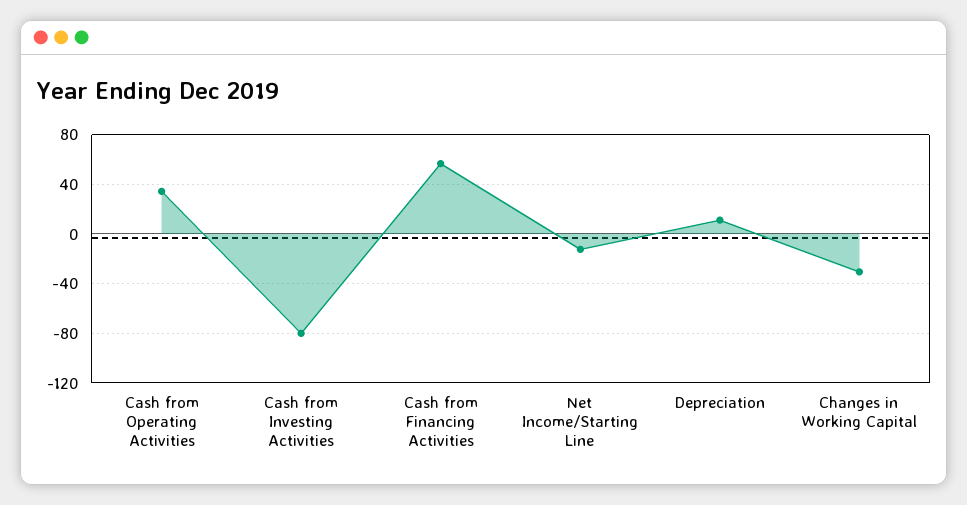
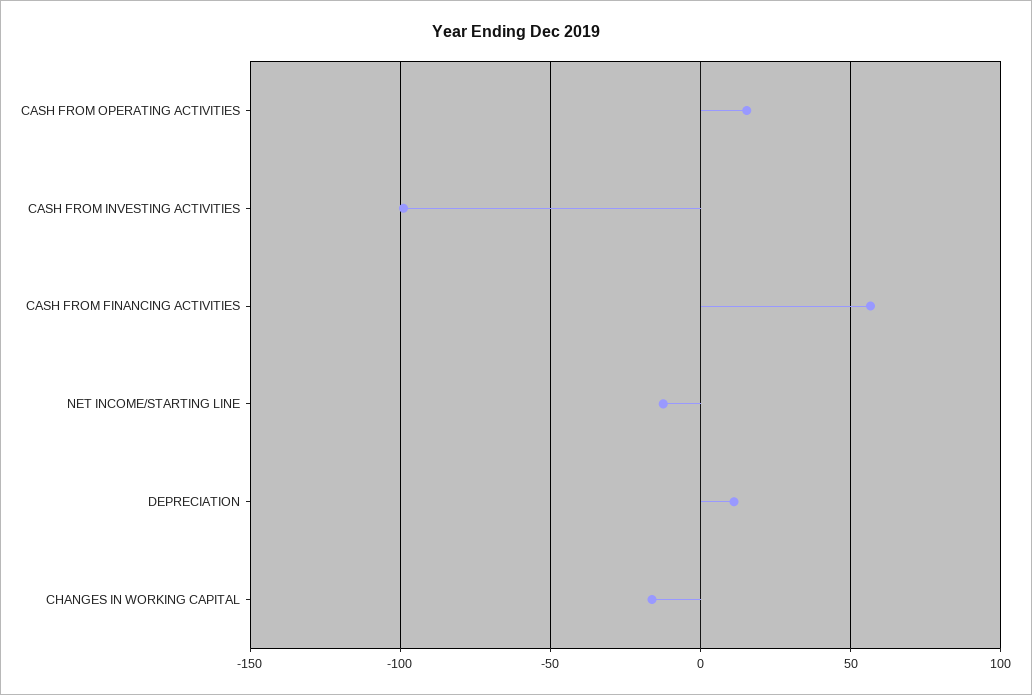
  {
-   "Cash from Operating Activities": 35,
+   "Cash from Operating Activities": 15,
-   "Cash from Investing Activities": -80,
+   "Cash from Investing Activities": -100,
    "Cash from Financing Activities": 55,
    "Net Income/Starting Line": -10,
    "Depreciation": 10,
-   "Changes in Working Capital": -30
+   "Changes in Working Capital": -15
  }

